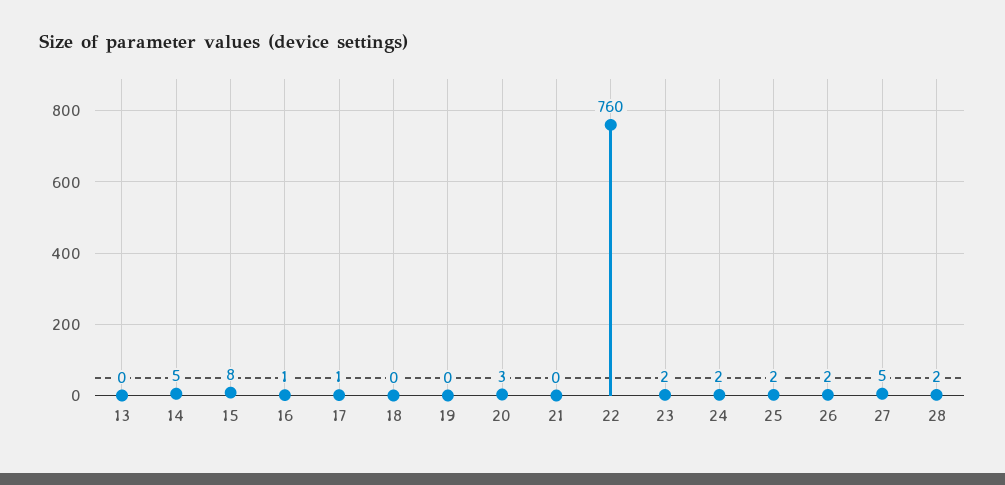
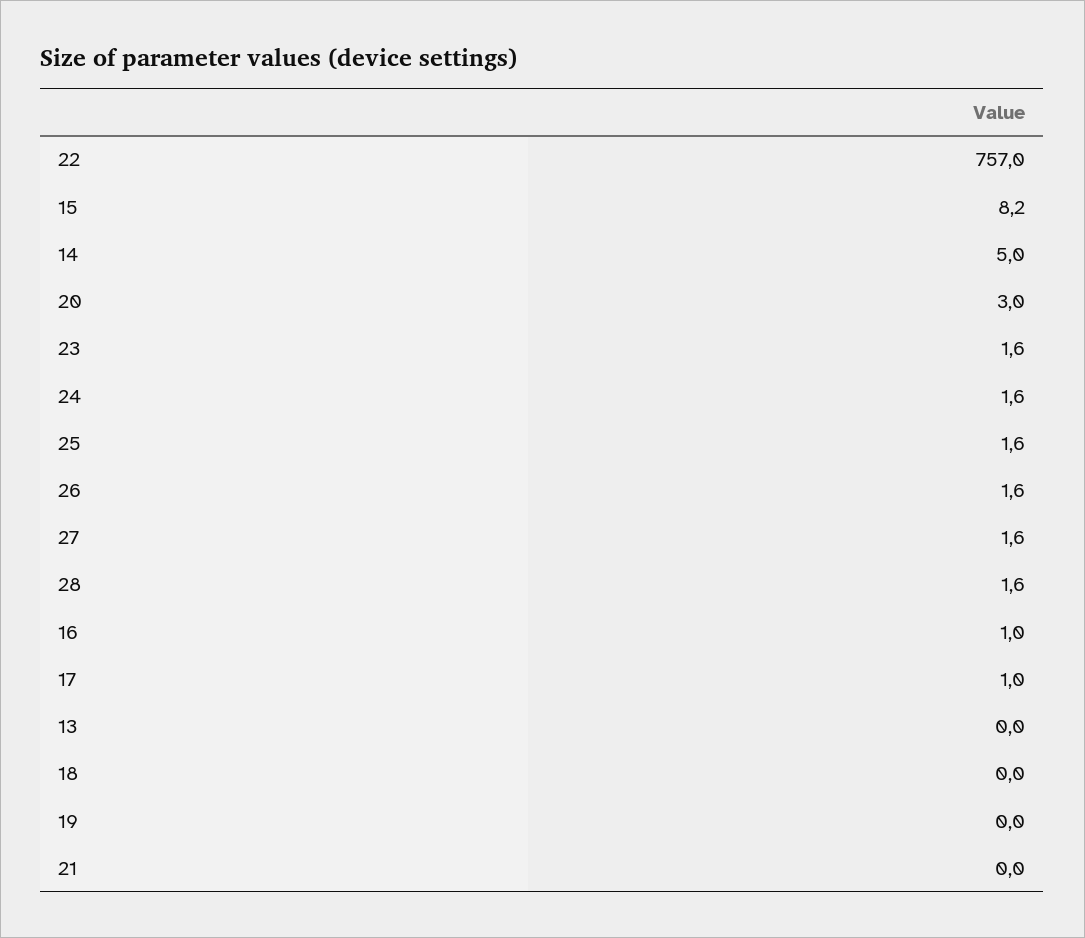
  {
    "13": 0,
    "14": 5,
    "15": 8.2,
    "16": 1,
    "17": 1,
    "18": 0,
    "19": 0,
    "20": 3,
    "21": 0,
-   "22": 760,
+   "22": 757,
    "23": 1.6,
    "24": 1.6,
    "25": 1.6,
    "26": 1.6,
-   "27": 5,
+   "27": 1.6,
    "28": 1.6
  }

